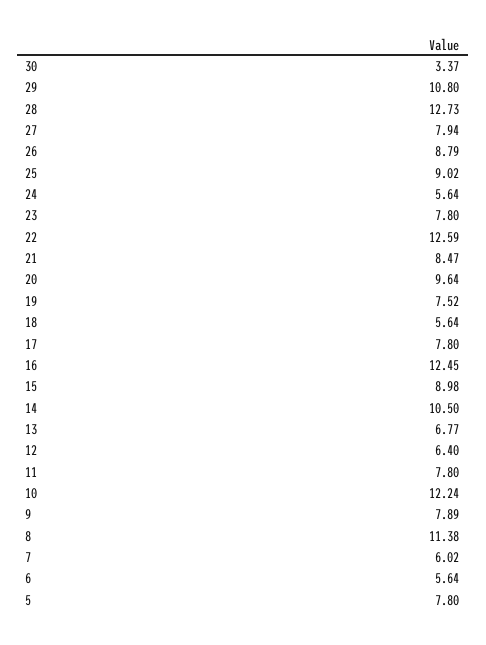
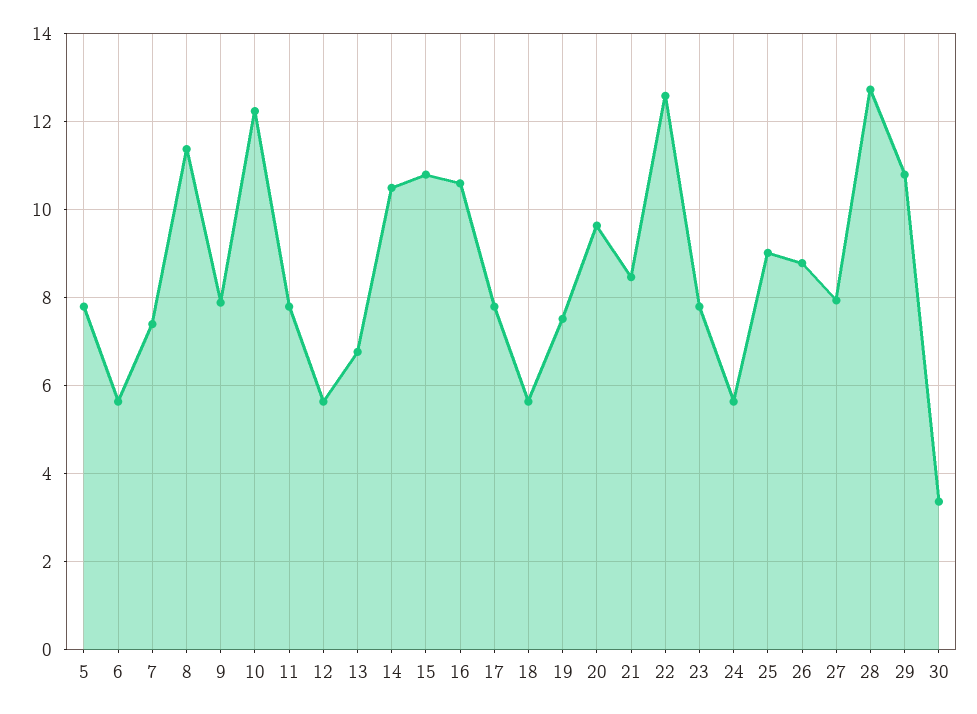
  {
    "30": 3.37,
    "29": 10.8,
    "28": 12.73,
    "27": 7.94,
    "26": 8.79,
    "25": 9.02,
    "24": 5.64,
    "23": 7.8,
    "22": 12.59,
    "21": 8.47,
    "20": 9.64,
    "19": 7.52,
    "18": 5.64,
    "17": 7.8,
-   "16": 12.45,
+   "16": 10.6,
-   "15": 8.98,
+   "15": 10.8,
    "14": 10.5,
    "13": 6.77,
-   "12": 6.4,
+   "12": 5.6,
    "11": 7.8,
    "10": 12.24,
    "9": 7.89,
    "8": 11.38,
-   "7": 6.02,
+   "7": 7.4,
    "6": 5.64,
    "5": 7.8
  }

